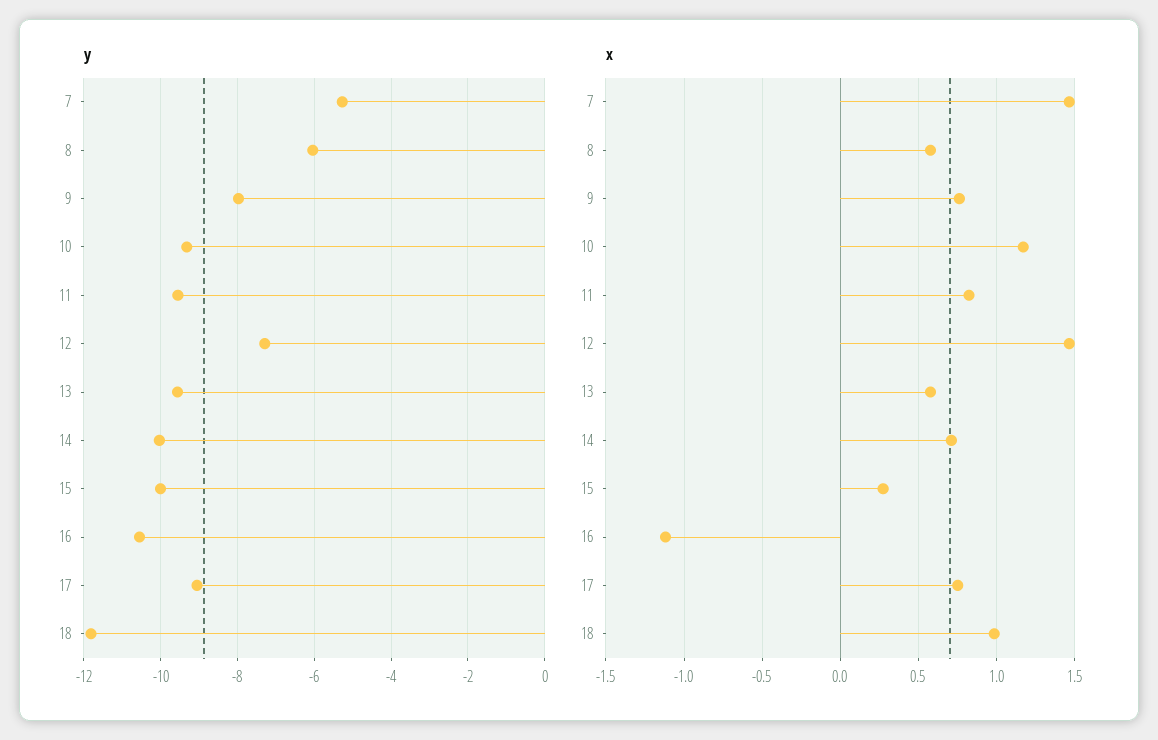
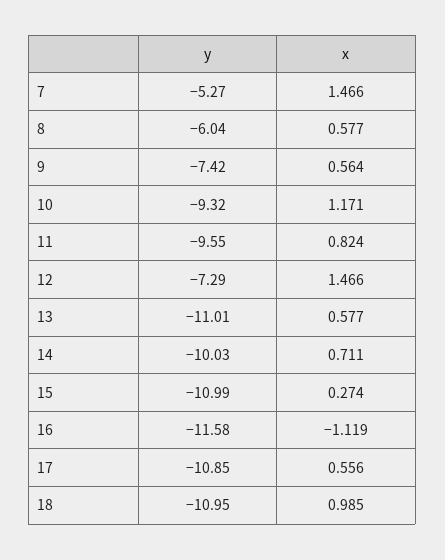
  {
    "y": {
      "7": -5.27,
      "8": -6.04,
-     "9": -8,
+     "9": -7.42,
      "10": -9.32,
      "11": -9.55,
      "12": -7.29,
-     "13": -9.6,
+     "13": -11.01,
      "14": -10.03,
-     "15": -10,
+     "15": -10.99,
-     "16": -10.6,
+     "16": -11.58,
-     "17": -9,
+     "17": -10.85,
-     "18": -11.8
+     "18": -10.95
    },
    "x": {
      "7": 1.466,
      "8": 0.577,
-     "9": 0.75,
+     "9": 0.564,
      "10": 1.171,
      "11": 0.824,
      "12": 1.466,
      "13": 0.577,
      "14": 0.711,
      "15": 0.274,
      "16": -1.119,
-     "17": 0.75,
+     "17": 0.556,
      "18": 0.985
    }
  }

